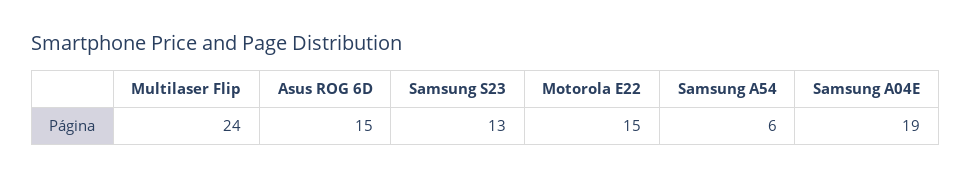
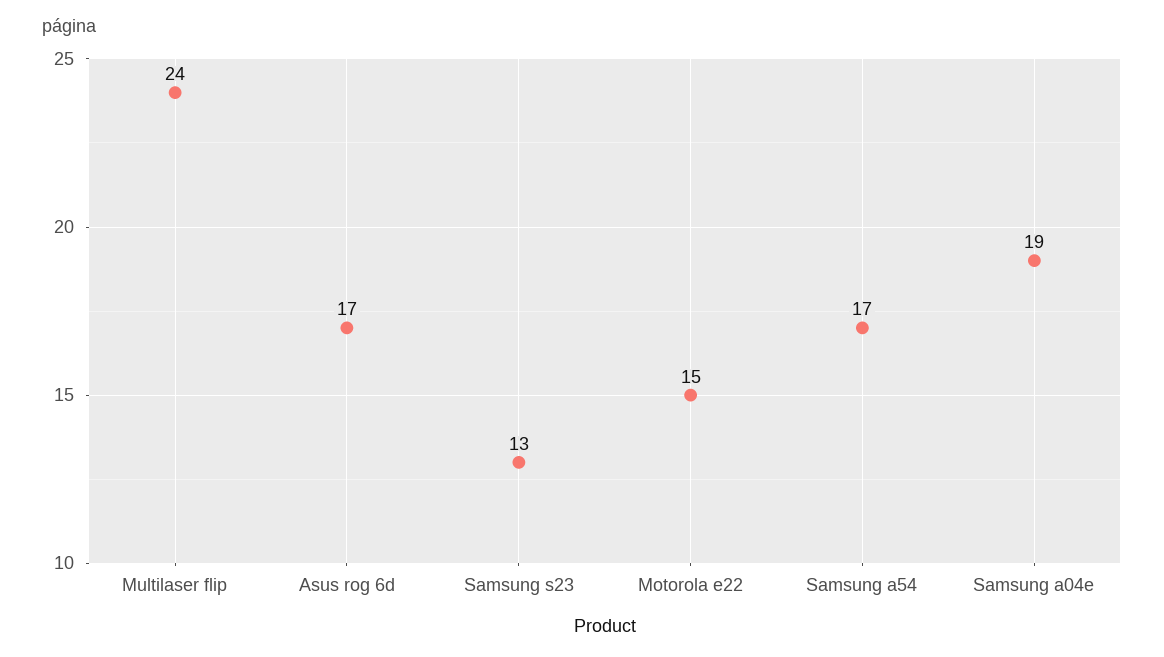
  {
    "Multilaser Flip": 24,
-   "Asus ROG 6D": 15,
+   "Asus ROG 6D": 17,
    "Samsung S23": 13,
    "Motorola E22": 15,
-   "Samsung A54": 6,
+   "Samsung A54": 17,
    "Samsung A04E": 19
  }

